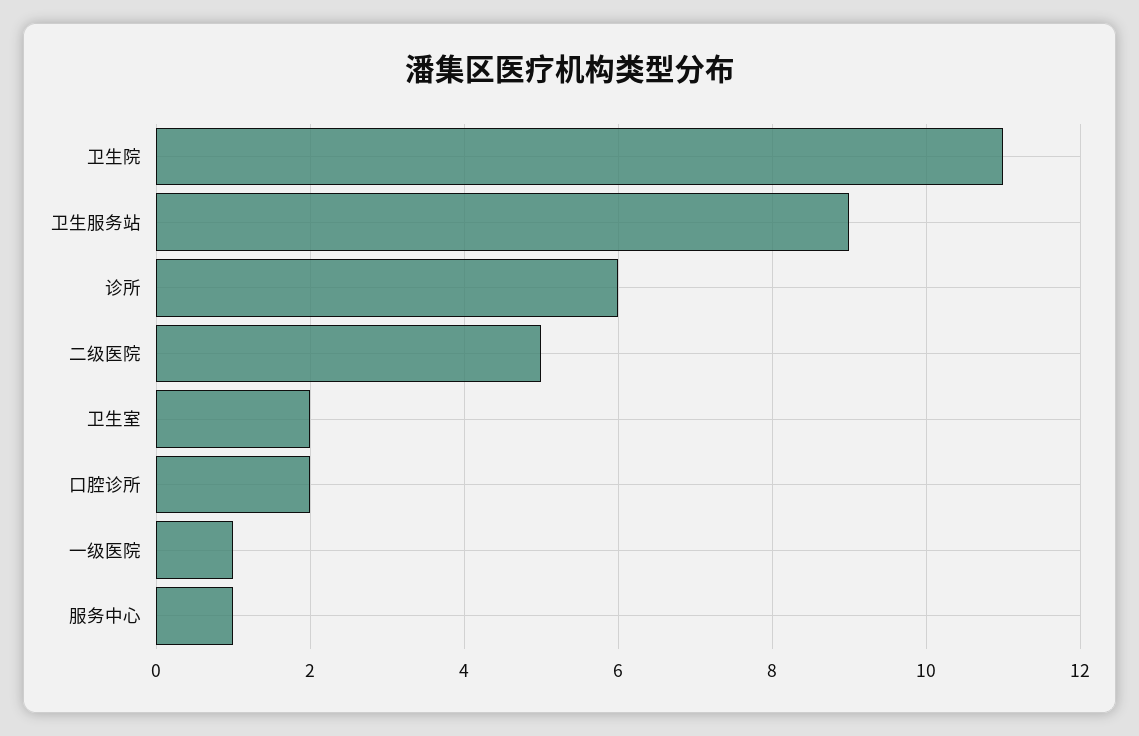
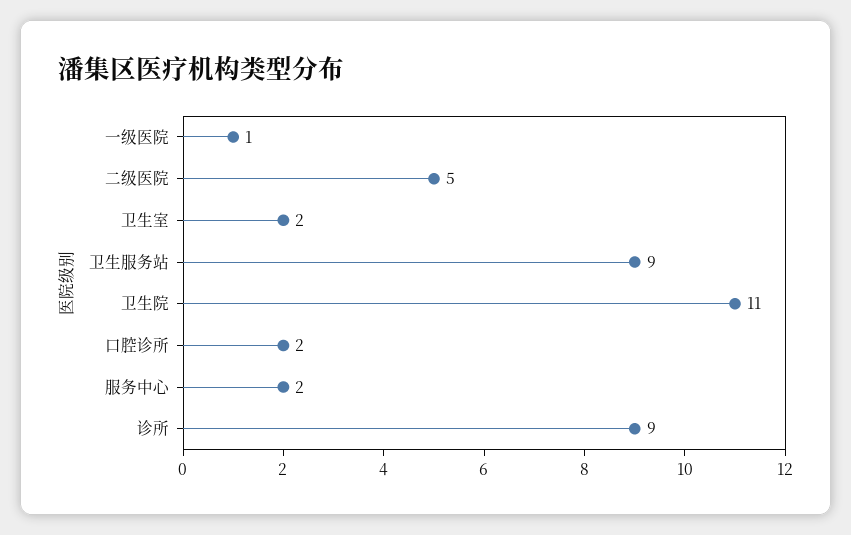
  {
    "卫生院": 11,
    "卫生服务站": 9,
-   "诊所": 6,
+   "诊所": 9,
    "二级医院": 5,
    "卫生室": 2,
    "口腔诊所": 2,
    "一级医院": 1,
-   "服务中心": 1
+   "服务中心": 2
  }

